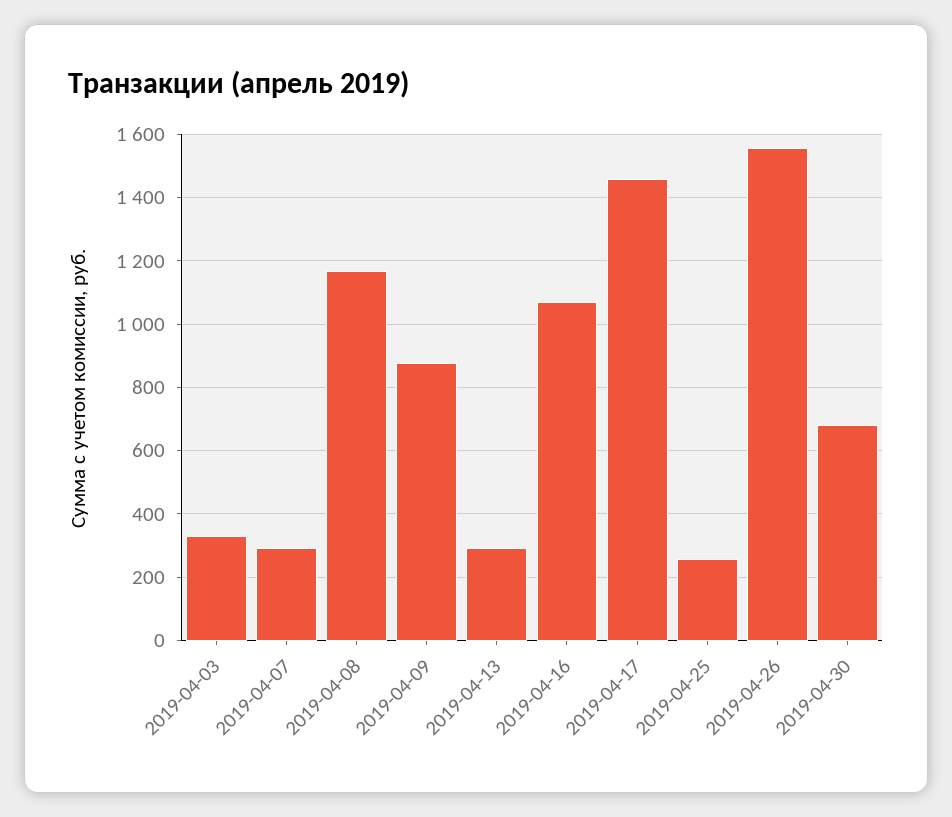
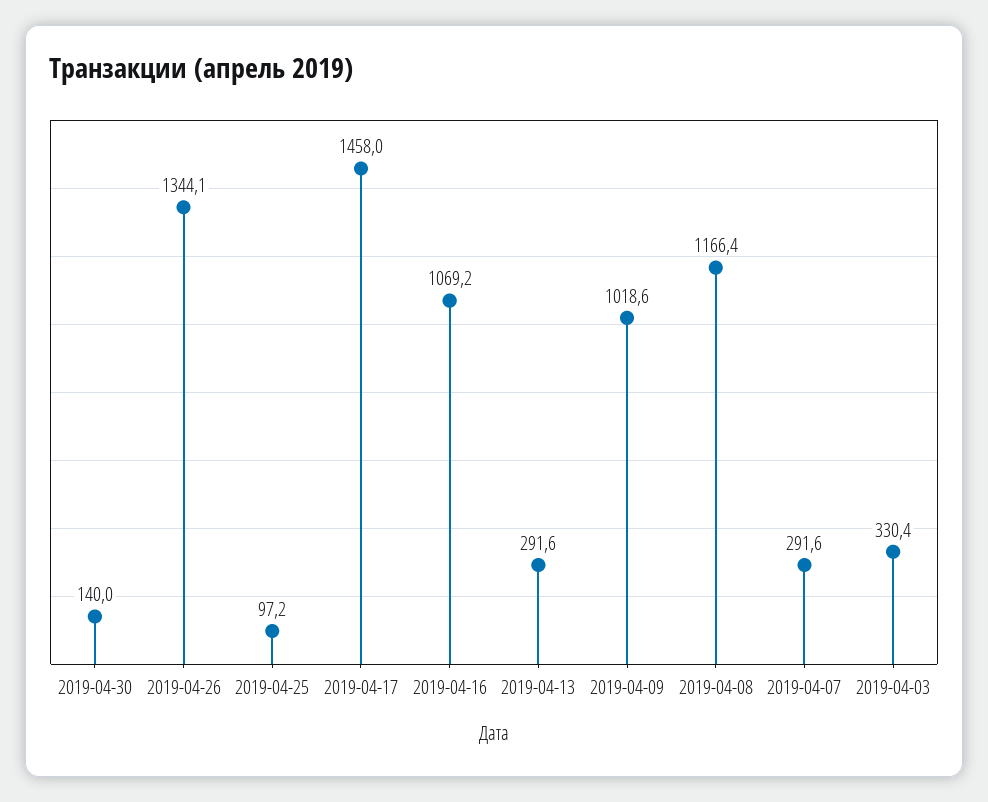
  {
    "2019-04-03": 330.4,
    "2019-04-07": 291.6,
    "2019-04-08": 1166.4,
-   "2019-04-09": 880,
+   "2019-04-09": 1018.6,
    "2019-04-13": 291.6,
    "2019-04-16": 1069.2,
    "2019-04-17": 1458,
-   "2019-04-25": 260,
+   "2019-04-25": 97.2,
-   "2019-04-26": 1560,
+   "2019-04-26": 1344.1,
-   "2019-04-30": 680
+   "2019-04-30": 140
  }

